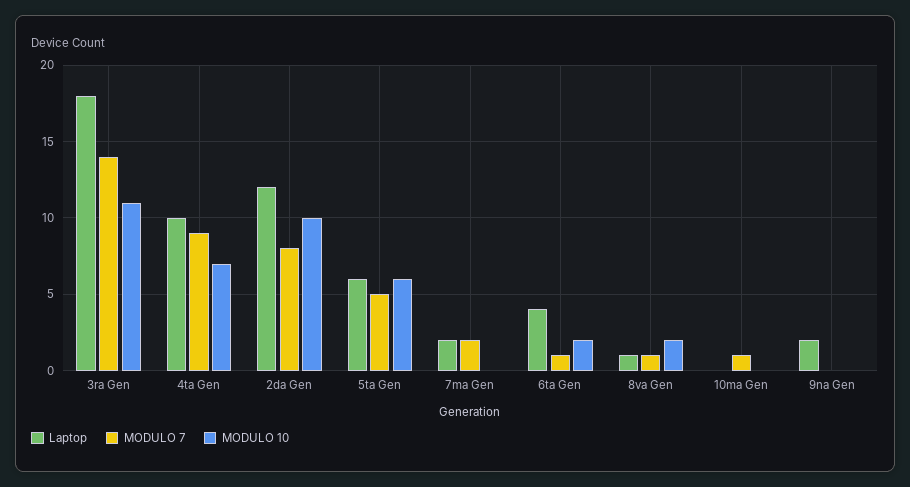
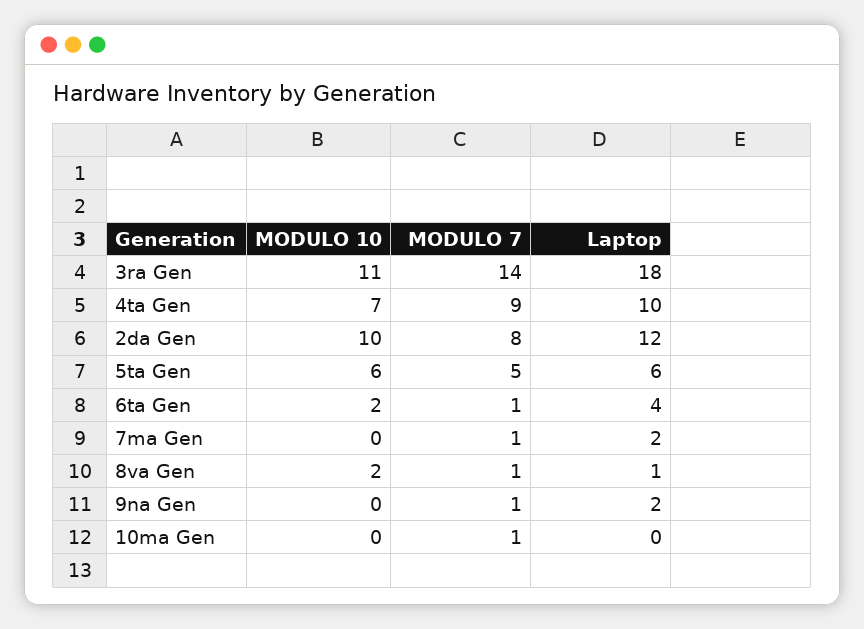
  {
    "Laptop": {
      "3ra Gen": 18,
      "4ta Gen": 10,
      "2da Gen": 12,
      "5ta Gen": 6,
      "7ma Gen": 2,
      "6ta Gen": 4,
      "8va Gen": 1,
      "10ma Gen": 0,
      "9na Gen": 2
    },
    "MODULO 7": {
      "3ra Gen": 14,
      "4ta Gen": 9,
      "2da Gen": 8,
      "5ta Gen": 5,
-     "7ma Gen": 2,
+     "7ma Gen": 1,
      "6ta Gen": 1,
      "8va Gen": 1,
      "10ma Gen": 1,
-     "9na Gen": 0
+     "9na Gen": 1
    },
    "MODULO 10": {
      "3ra Gen": 11,
      "4ta Gen": 7,
      "2da Gen": 10,
      "5ta Gen": 6,
      "7ma Gen": 0,
      "6ta Gen": 2,
      "8va Gen": 2,
      "10ma Gen": 0,
      "9na Gen": 0
    }
  }

